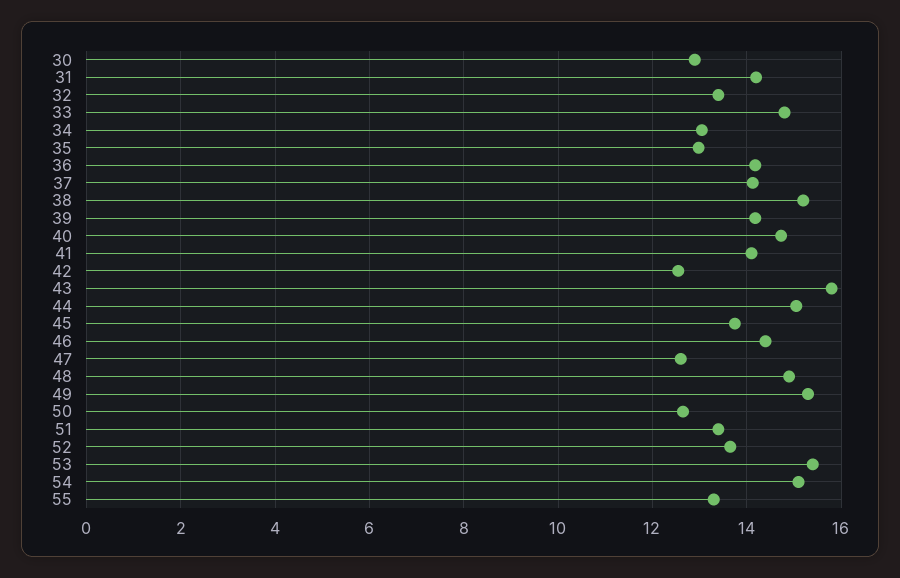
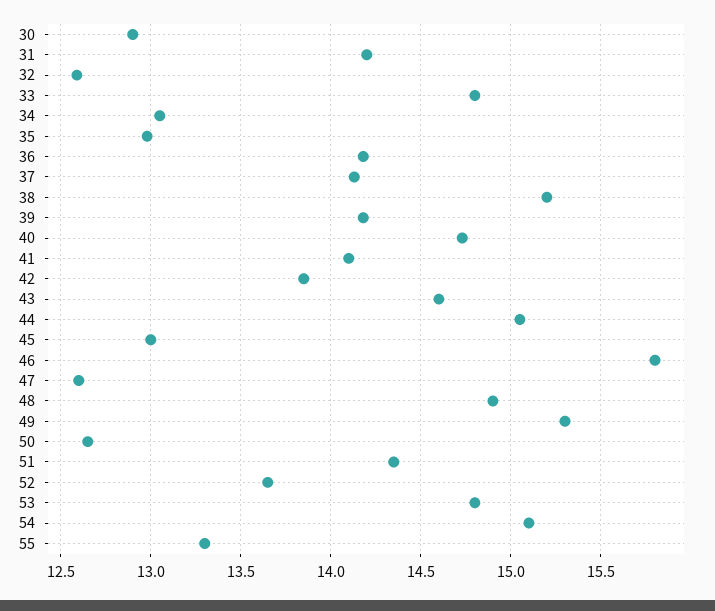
  {
    "30": 12.9,
    "31": 14.2,
-   "32": 13.4,
+   "32": 12.6,
    "33": 14.8,
    "34": 13.05,
    "35": 13,
    "36": 14.2,
    "37": 14.15,
    "38": 15.2,
    "39": 14.2,
    "40": 14.75,
    "41": 14.1,
-   "42": 12.6,
+   "42": 13.85,
-   "43": 15.8,
+   "43": 14.6,
    "44": 15.05,
-   "45": 13.8,
+   "45": 13,
-   "46": 14.4,
+   "46": 15.8,
    "47": 12.6,
    "48": 14.9,
    "49": 15.3,
    "50": 12.65,
-   "51": 13.4,
+   "51": 14.35,
    "52": 13.65,
-   "53": 15.4,
+   "53": 14.8,
    "54": 15.1,
    "55": 13.3
  }

